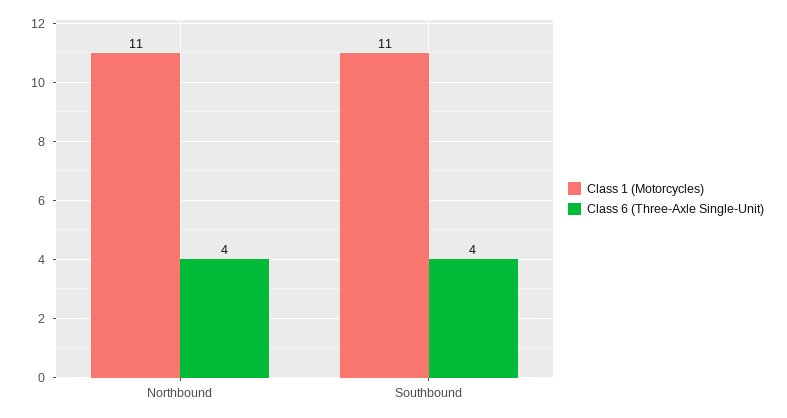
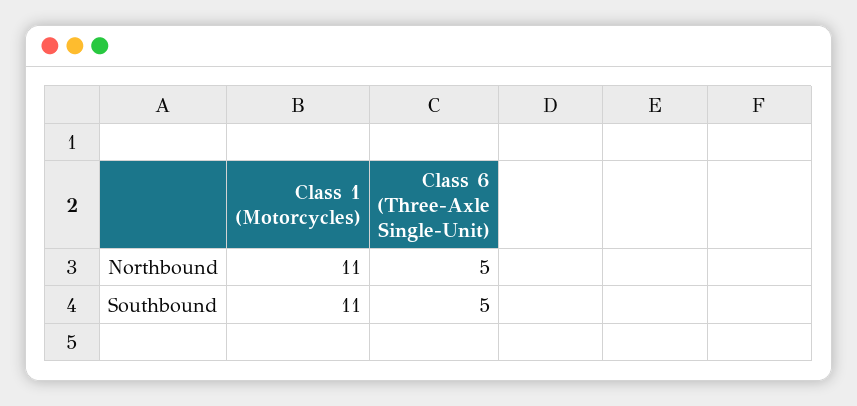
  {
    "Class 1 (Motorcycles)": {
      "Northbound": 11,
      "Southbound": 11
    },
    "Class 6 (Three-Axle Single-Unit)": {
-     "Northbound": 4,
+     "Northbound": 5,
-     "Southbound": 4
+     "Southbound": 5
    }
  }

